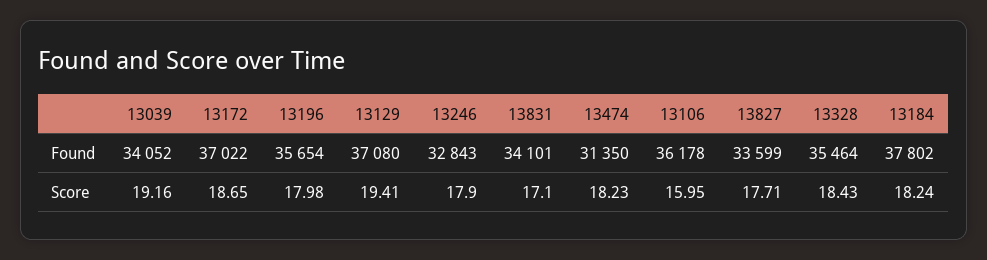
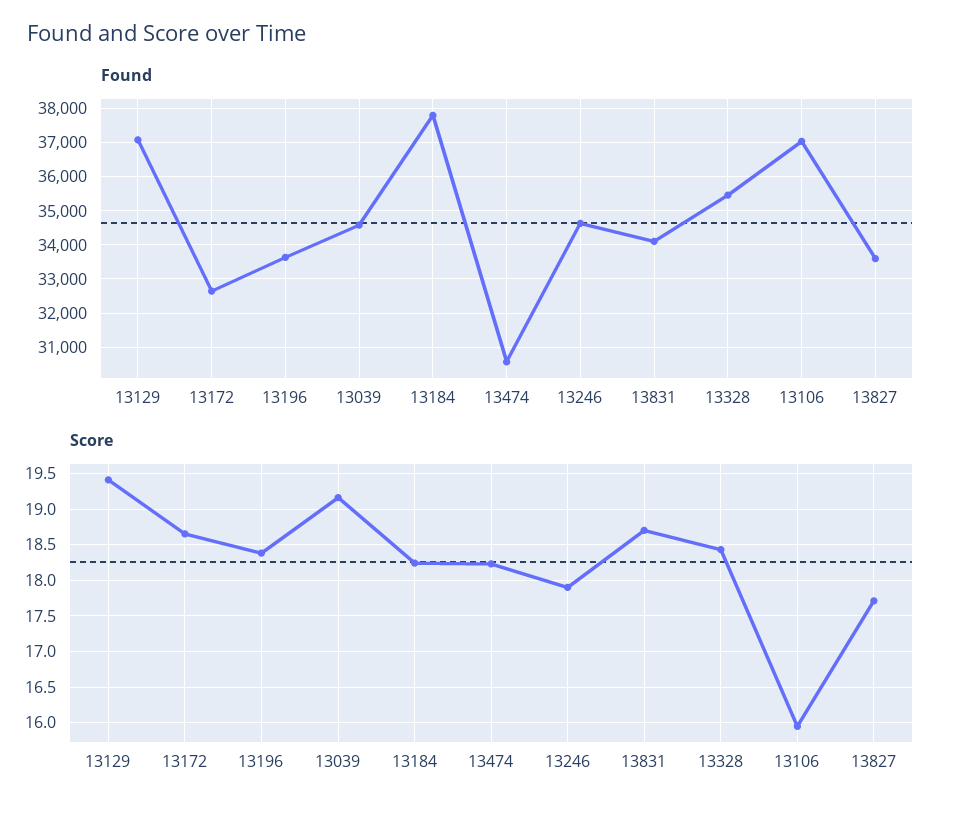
  {
    "Found": {
-     "13039": 34052,
+     "13039": 34600,
-     "13172": 37022,
+     "13172": 32600,
-     "13196": 35654,
+     "13196": 33600,
      "13129": 37080,
-     "13246": 32843,
+     "13246": 34600,
      "13831": 34101,
-     "13474": 31350,
+     "13474": 30600,
-     "13106": 36178,
+     "13106": 37000,
      "13827": 33599,
      "13328": 35464,
      "13184": 37802
    },
    "Score": {
      "13039": 19.16,
      "13172": 18.65,
-     "13196": 17.98,
+     "13196": 18.4,
      "13129": 19.41,
      "13246": 17.9,
-     "13831": 17.1,
+     "13831": 18.7,
      "13474": 18.23,
      "13106": 15.95,
      "13827": 17.71,
      "13328": 18.43,
      "13184": 18.24
    }
  }

